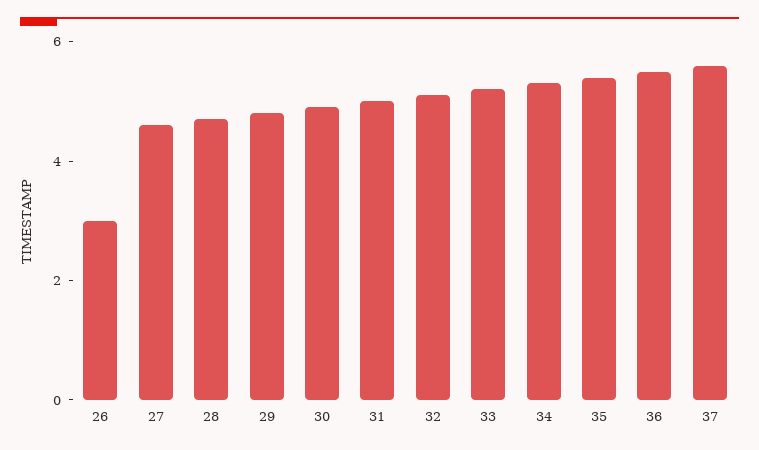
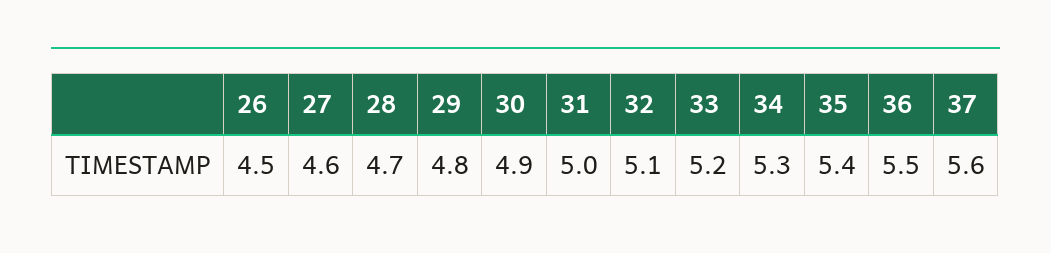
  {
-   "26": 3,
+   "26": 4.5,
    "27": 4.6,
    "28": 4.7,
    "29": 4.8,
    "30": 4.9,
    "31": 5,
    "32": 5.1,
    "33": 5.2,
    "34": 5.3,
    "35": 5.4,
    "36": 5.5,
    "37": 5.6
  }

